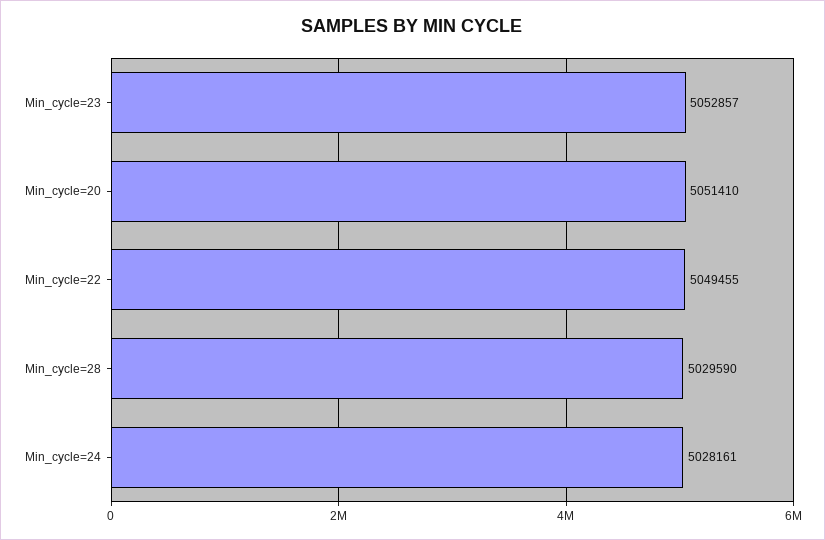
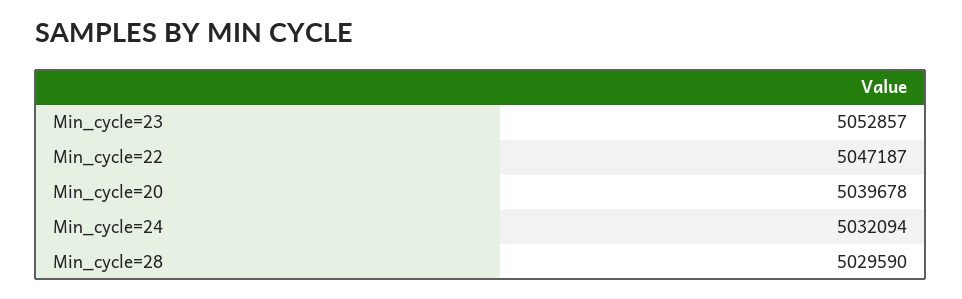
  {
    "Min_cycle=23": 5052857,
-   "Min_cycle=20": 5051410,
+   "Min_cycle=20": 5039678,
-   "Min_cycle=22": 5049455,
+   "Min_cycle=22": 5047187,
    "Min_cycle=28": 5029590,
-   "Min_cycle=24": 5028161
+   "Min_cycle=24": 5032094
  }

